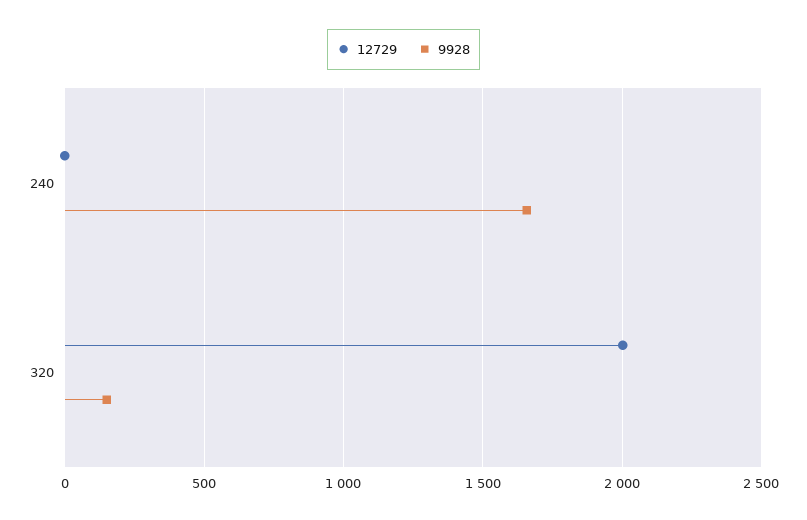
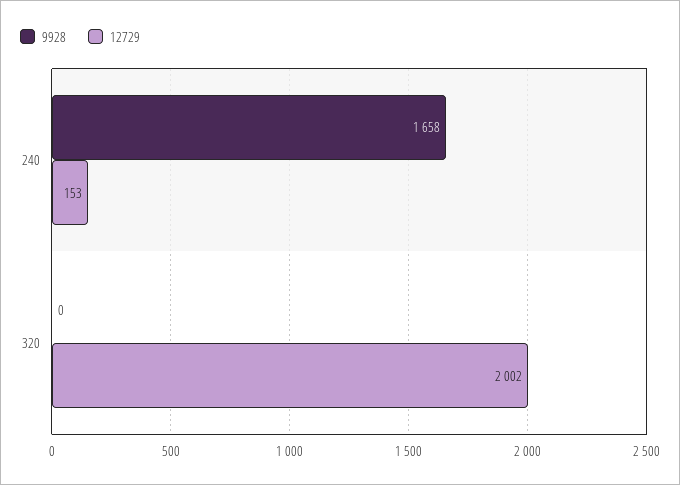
  {
    "12729": {
-     "240": 0,
+     "240": 153,
      "320": 2002
    },
    "9928": {
      "240": 1658,
-     "320": 150
+     "320": 0
    }
  }

